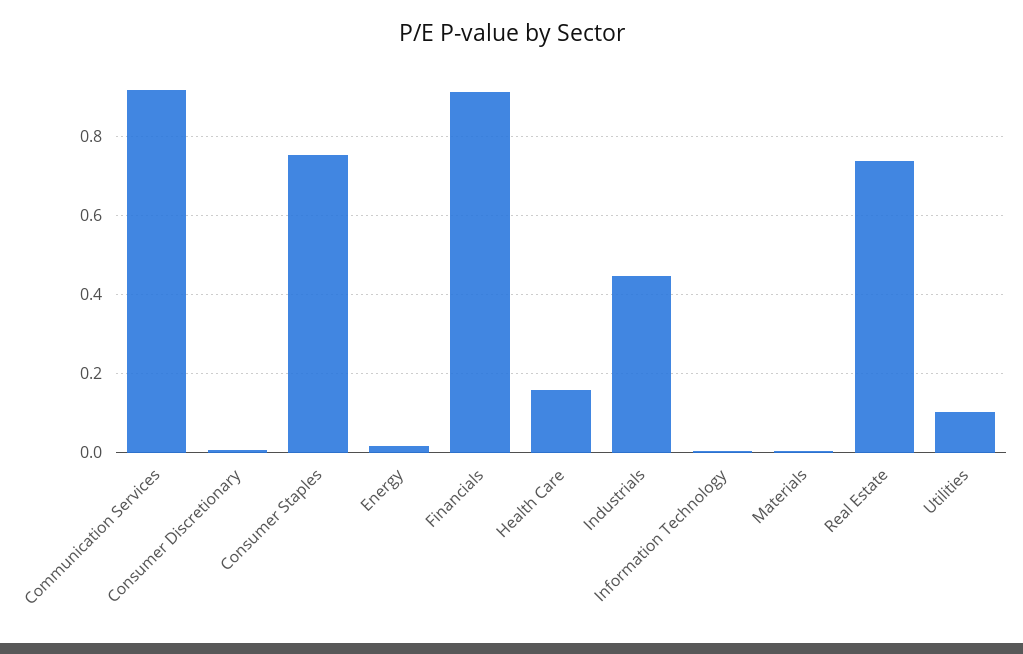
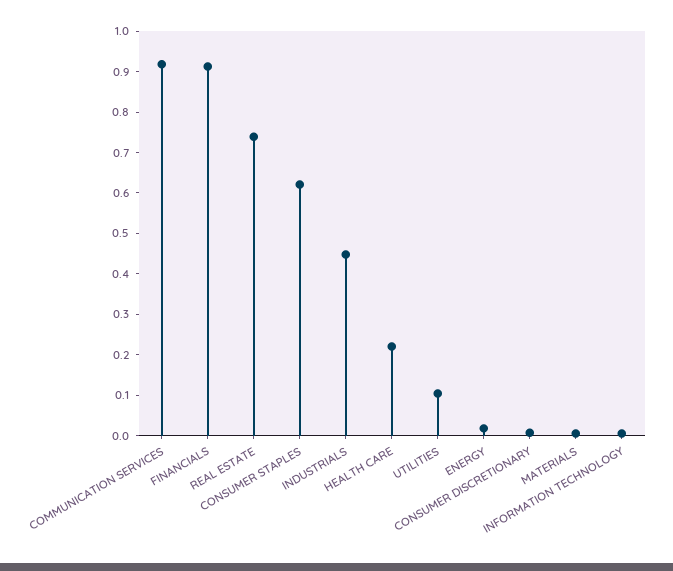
  {
    "Communication Services": 0.92,
    "Consumer Discretionary": 0,
-   "Consumer Staples": 0.76,
+   "Consumer Staples": 0.62,
    "Energy": 0.02,
    "Financials": 0.92,
-   "Health Care": 0.16,
+   "Health Care": 0.22,
    "Industrials": 0.44,
    "Information Technology": 0,
    "Materials": 0,
    "Real Estate": 0.74,
    "Utilities": 0.1
  }

